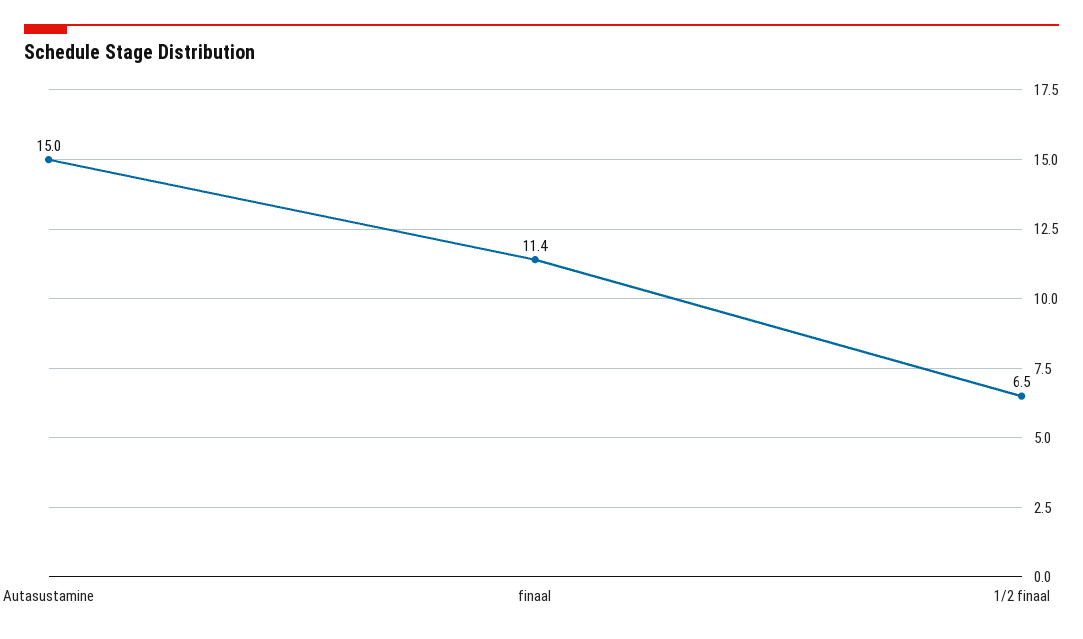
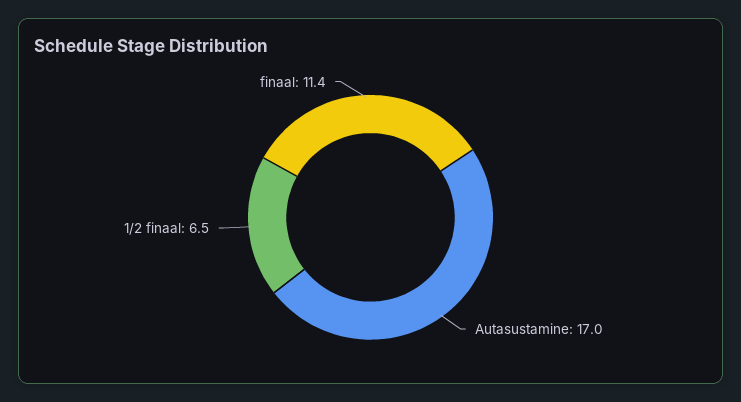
  {
-   "Autasustamine": 15,
+   "Autasustamine": 17,
    "finaal": 11.4,
    "1/2 finaal": 6.5
  }

